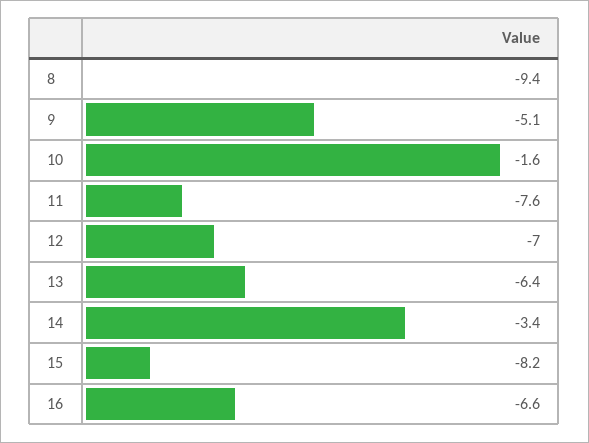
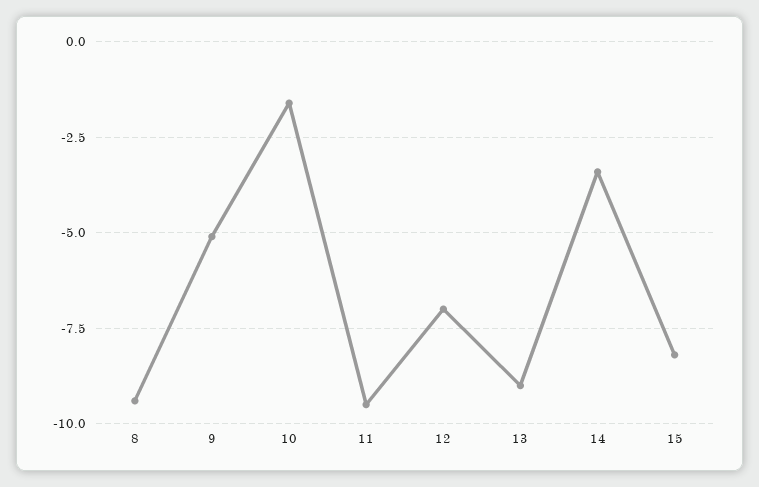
  {
    "8": -9.4,
    "9": -5.1,
    "10": -1.6,
-   "11": -7.6,
+   "11": -9.5,
    "12": -7,
-   "13": -6.4,
+   "13": -9,
    "14": -3.4,
-   "15": -8.2,
+   "15": -8.2
-   "16": -6.6
  }

